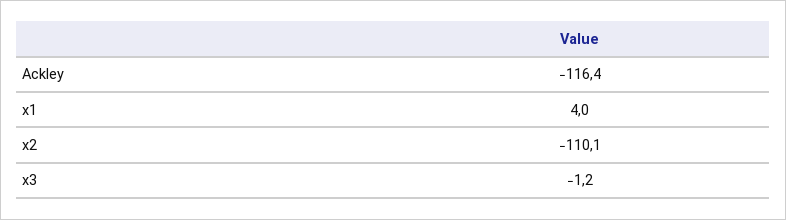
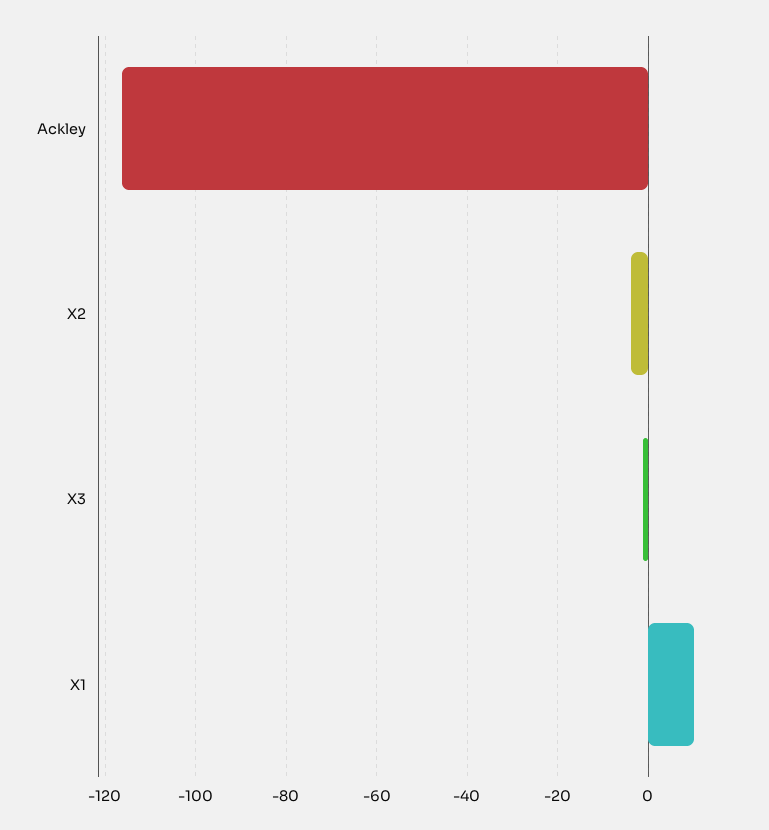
  {
    "Ackley": -116.4,
-   "x1": 4,
+   "x1": 10,
-   "x2": -110.1,
+   "x2": -4,
    "x3": -1.2
  }

